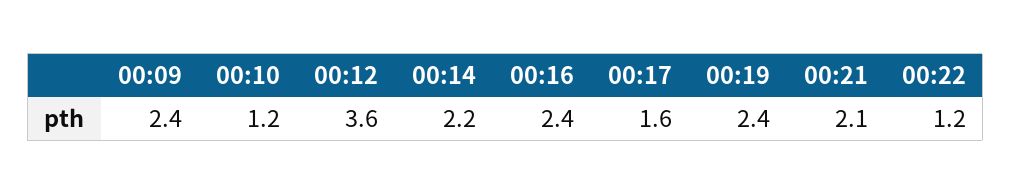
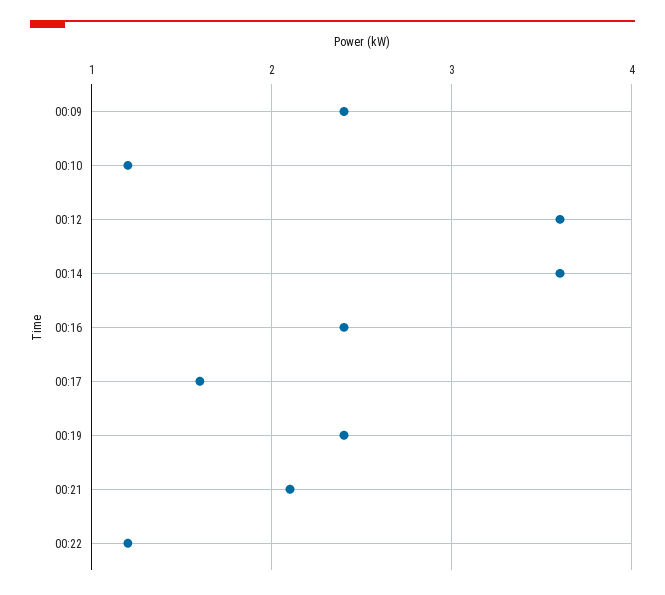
  {
    "00:09": 2.4,
    "00:10": 1.2,
    "00:12": 3.6,
-   "00:14": 2.2,
+   "00:14": 3.6,
    "00:16": 2.4,
    "00:17": 1.6,
    "00:19": 2.4,
    "00:21": 2.1,
    "00:22": 1.2
  }

